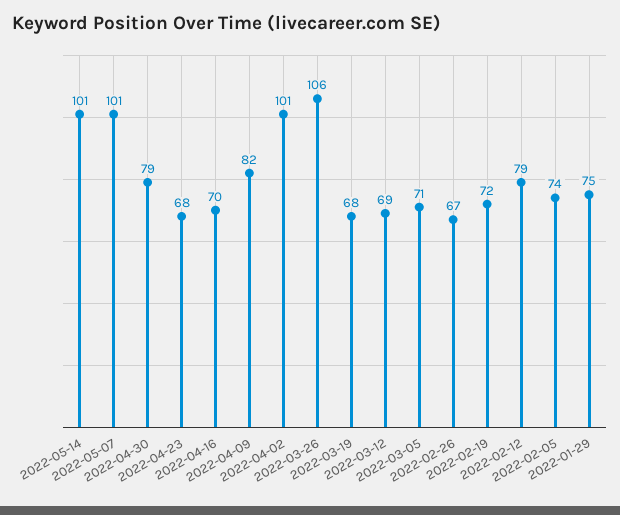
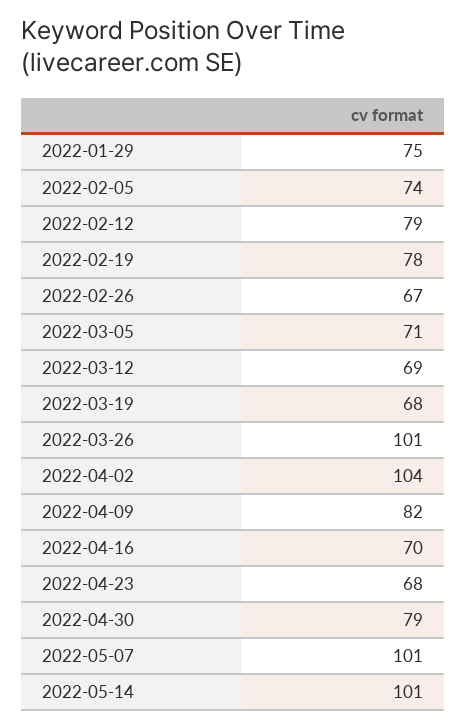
  {
    "2022-05-14": 101,
    "2022-05-07": 101,
    "2022-04-30": 79,
    "2022-04-23": 68,
    "2022-04-16": 70,
    "2022-04-09": 82,
-   "2022-04-02": 101,
+   "2022-04-02": 104,
-   "2022-03-26": 106,
+   "2022-03-26": 101,
    "2022-03-19": 68,
    "2022-03-12": 69,
    "2022-03-05": 71,
    "2022-02-26": 67,
-   "2022-02-19": 72,
+   "2022-02-19": 78,
    "2022-02-12": 79,
    "2022-02-05": 74,
    "2022-01-29": 75
  }

